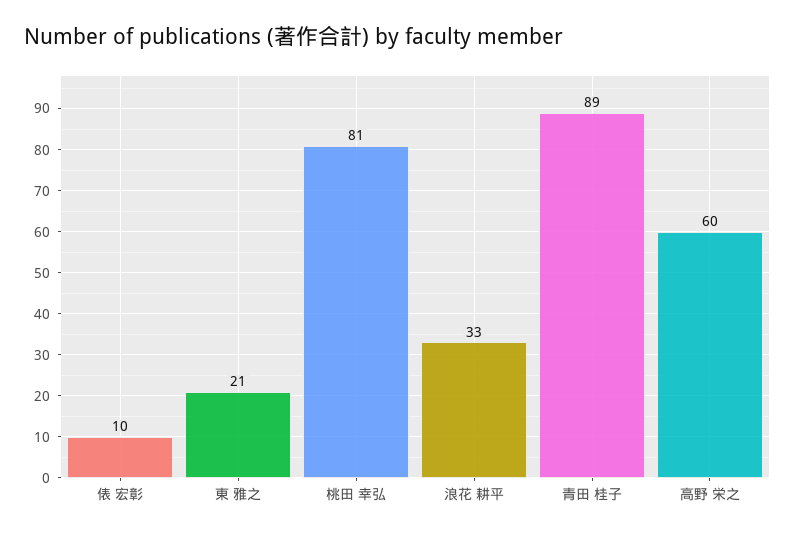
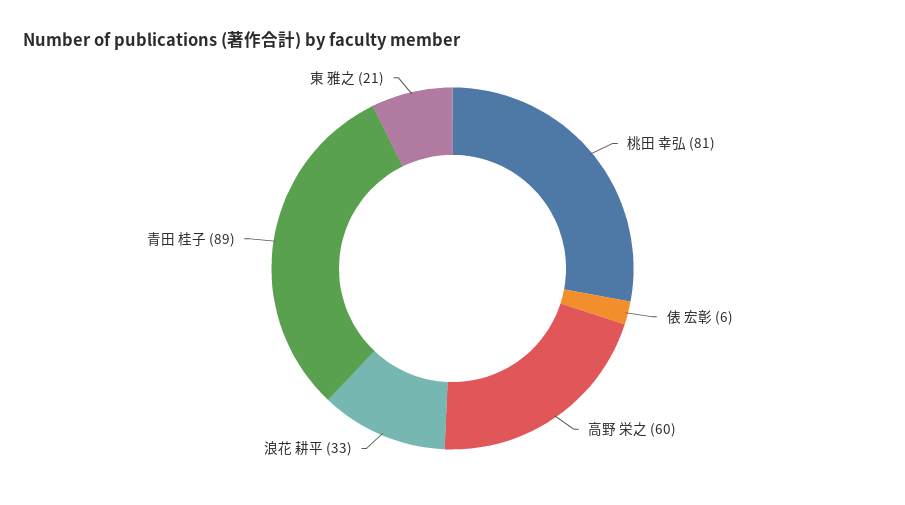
  {
-   "俵 宏彰": 10,
+   "俵 宏彰": 6,
    "東 雅之": 21,
    "桃田 幸弘": 81,
    "浪花 耕平": 33,
    "青田 桂子": 89,
    "高野 栄之": 60
  }

